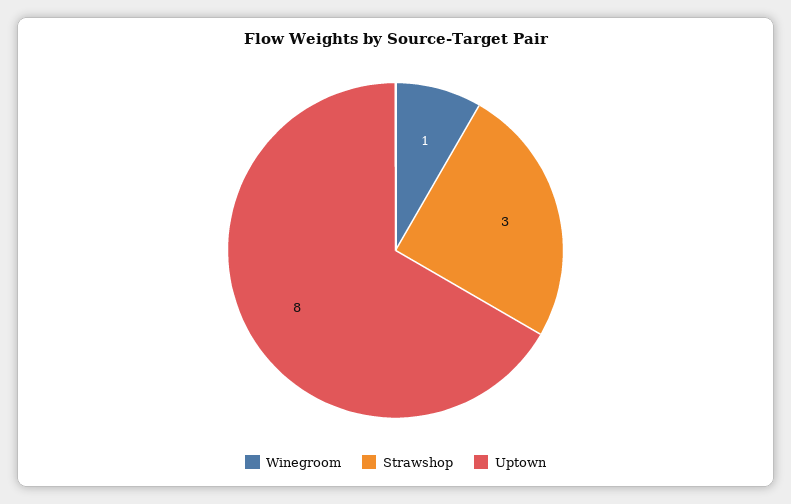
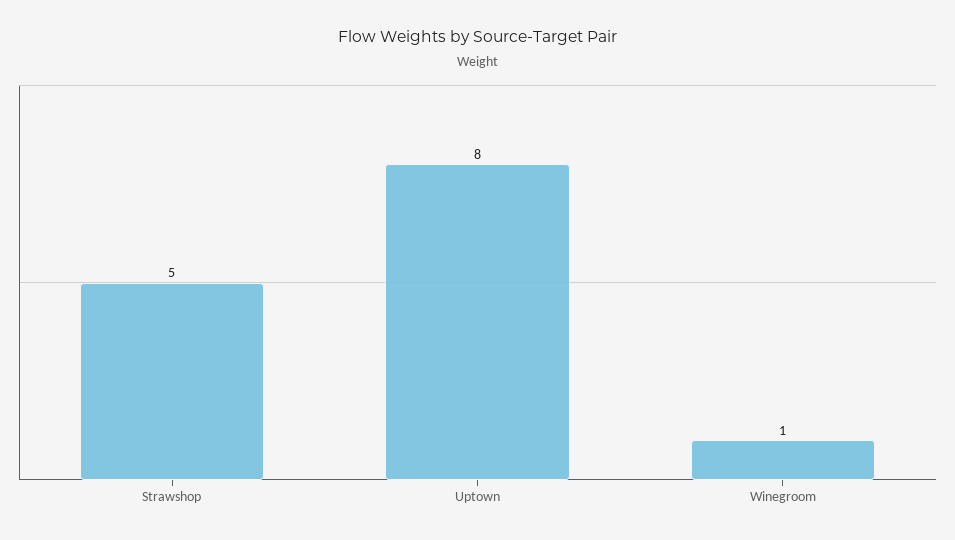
  {
    "Winegroom": 1,
-   "Strawshop": 3,
+   "Strawshop": 5,
    "Uptown": 8
  }

